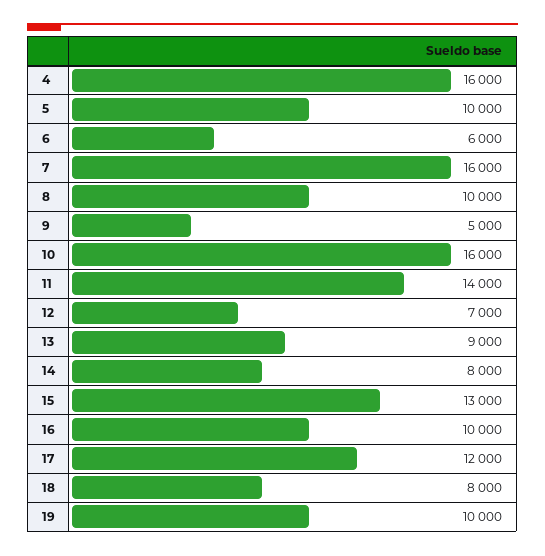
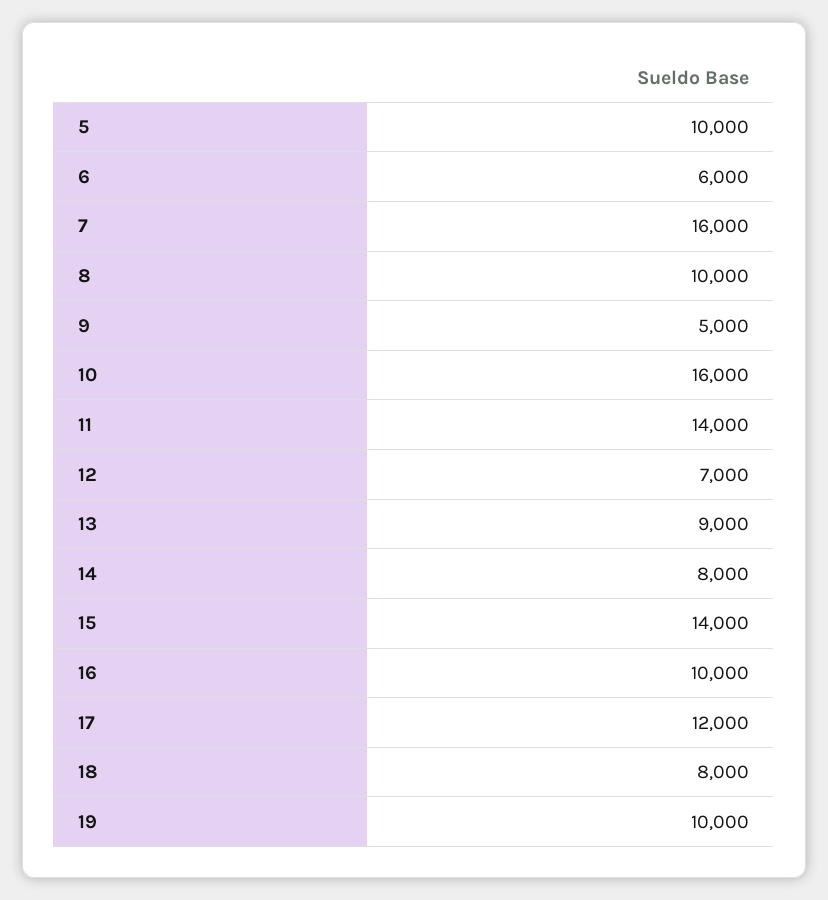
  {
-   "4": 16000,
    "5": 10000,
    "6": 6000,
    "7": 16000,
    "8": 10000,
    "9": 5000,
    "10": 16000,
    "11": 14000,
    "12": 7000,
    "13": 9000,
    "14": 8000,
-   "15": 13000,
+   "15": 14000,
    "16": 10000,
    "17": 12000,
    "18": 8000,
    "19": 10000
  }

